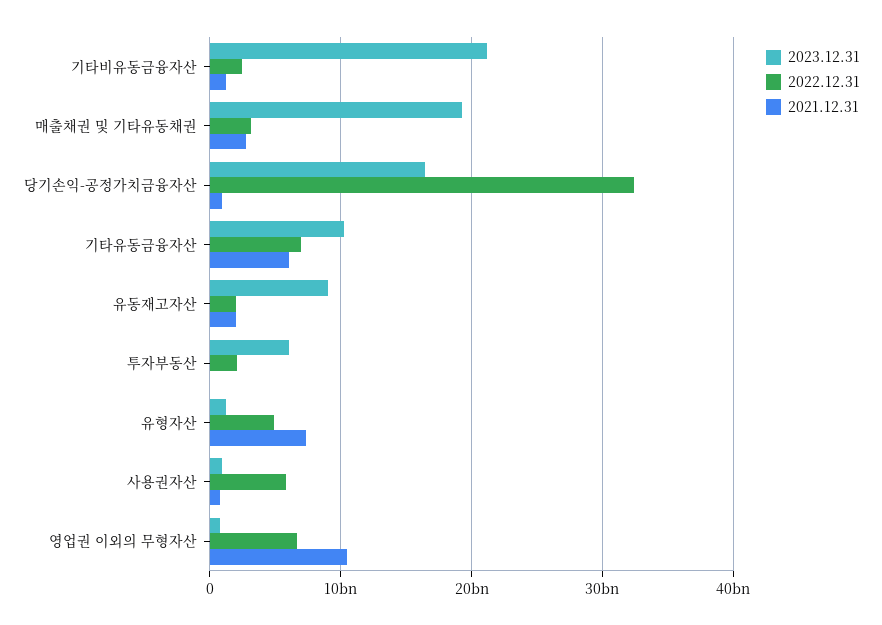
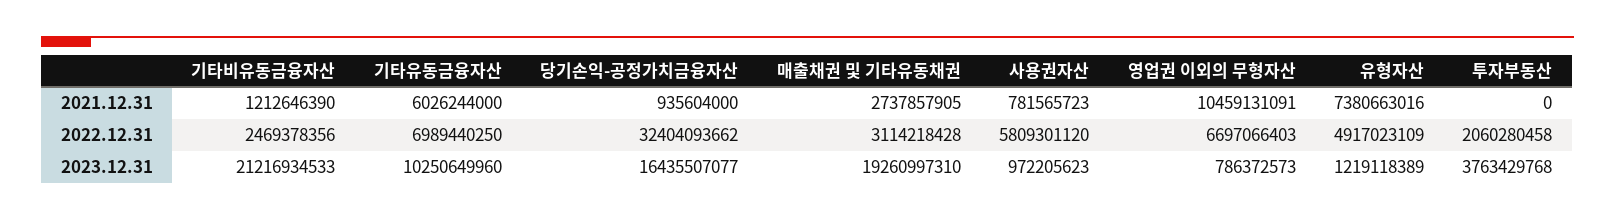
  {
    "2023.12.31": {
      "기타비유동금융자산": 21216934533,
      "매출채권 및 기타유동채권": 19260997310,
      "당기손익-공정가치금융자산": 16435507077,
      "기타유동금융자산": 10250649960,
-     "유동재고자산": 9000000000,
-     "투자부동산": 6000000000,
+     "투자부동산": 3763429768,
      "유형자산": 1219118389,
      "사용권자산": 972205623,
      "영업권 이외의 무형자산": 786372573
    },
    "2022.12.31": {
      "기타비유동금융자산": 2469378356,
      "매출채권 및 기타유동채권": 3114218428,
      "당기손익-공정가치금융자산": 32404093662,
      "기타유동금융자산": 6989440250,
-     "유동재고자산": 2000000000,
      "투자부동산": 2060280458,
      "유형자산": 4917023109,
      "사용권자산": 5809301120,
      "영업권 이외의 무형자산": 6697066403
    },
    "2021.12.31": {
      "기타비유동금융자산": 1212646390,
      "매출채권 및 기타유동채권": 2737857905,
      "당기손익-공정가치금융자산": 935604000,
      "기타유동금융자산": 6026244000,
-     "유동재고자산": 2000000000,
      "투자부동산": 0,
      "유형자산": 7380663016,
      "사용권자산": 781565723,
      "영업권 이외의 무형자산": 10459131091
    }
  }

